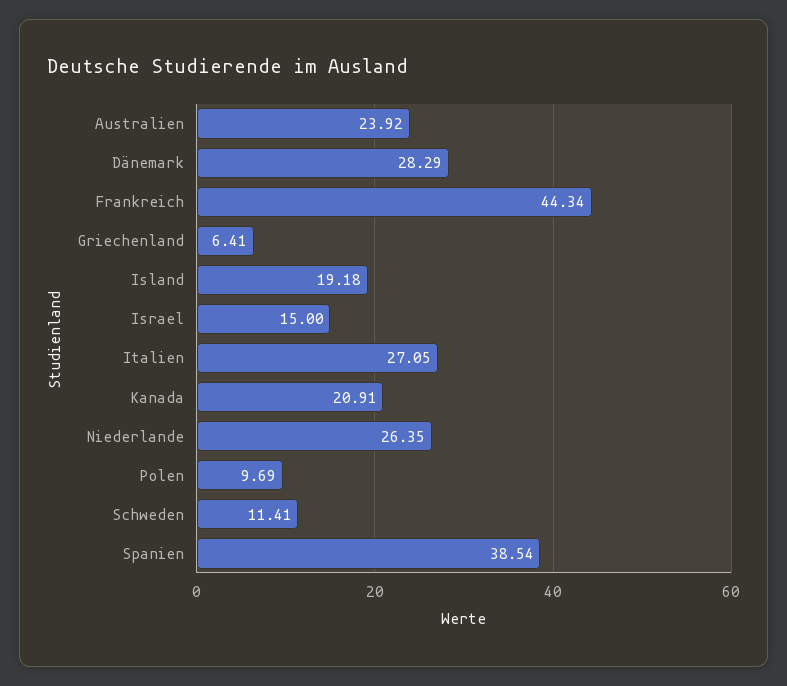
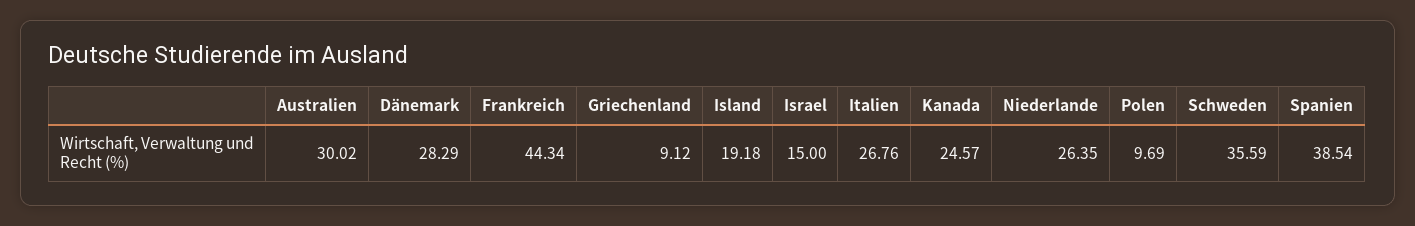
  {
-   "Australien": 23.92,
+   "Australien": 30.02,
    "Dänemark": 28.29,
    "Frankreich": 44.34,
-   "Griechenland": 6.41,
+   "Griechenland": 9.12,
    "Island": 19.18,
    "Israel": 15,
-   "Italien": 27.05,
+   "Italien": 26.76,
-   "Kanada": 20.91,
+   "Kanada": 24.57,
    "Niederlande": 26.35,
    "Polen": 9.69,
-   "Schweden": 11.41,
+   "Schweden": 35.59,
    "Spanien": 38.54
  }

